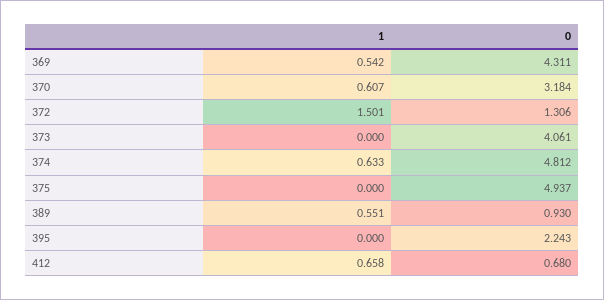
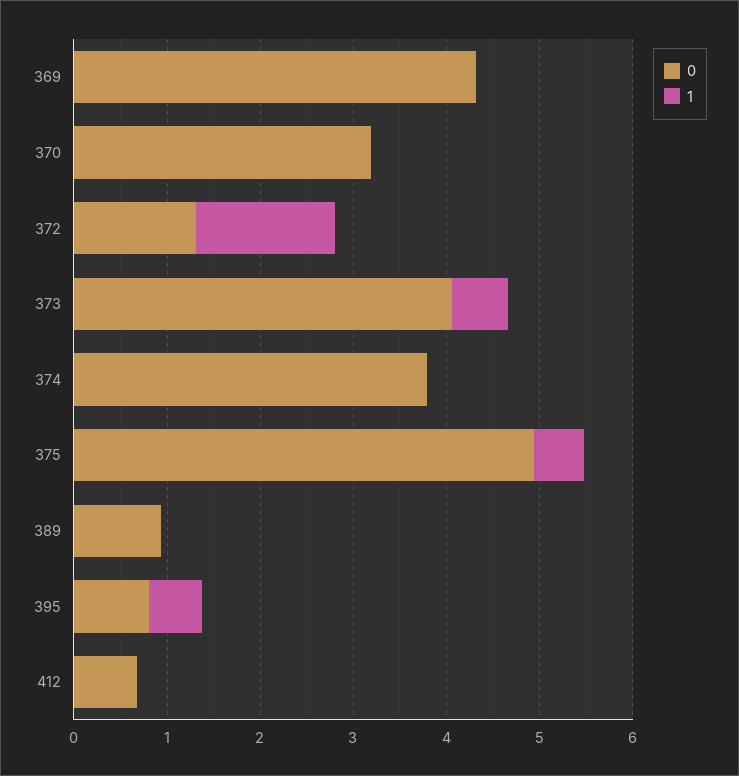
  {
    "1": {
-     "369": 0.542,
+     "369": 0,
-     "370": 0.607,
+     "370": 0,
      "372": 1.501,
-     "373": 0,
+     "373": 0.6,
-     "374": 0.633,
+     "374": 0,
-     "375": 0,
+     "375": 0.6,
-     "389": 0.551,
+     "389": 0,
-     "395": 0,
+     "395": 0.6,
-     "412": 0.658
+     "412": 0
    },
    "0": {
      "369": 4.311,
      "370": 3.184,
      "372": 1.306,
      "373": 4.061,
-     "374": 4.812,
+     "374": 3.8,
      "375": 4.937,
      "389": 0.93,
-     "395": 2.243,
+     "395": 0.8,
      "412": 0.68
    }
  }

